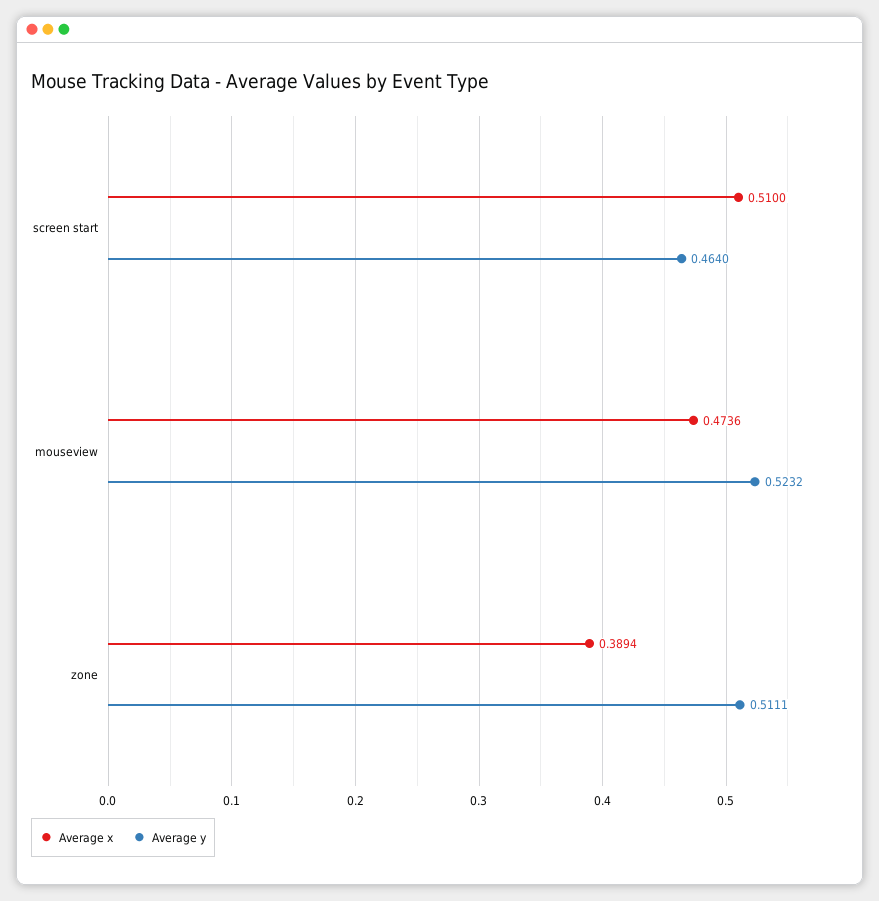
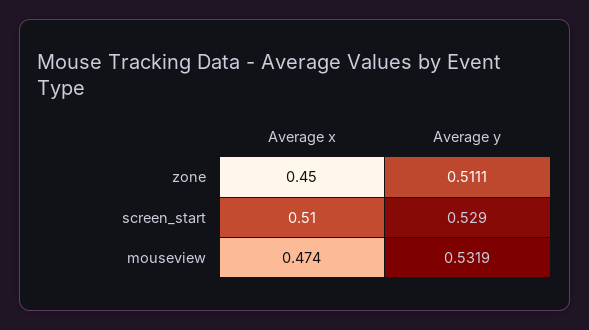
  {
    "Average x": {
      "screen start": 0.51,
      "mouseview": 0.4736,
-     "zone": 0.3894
+     "zone": 0.45
    },
    "Average y": {
-     "screen start": 0.464,
+     "screen start": 0.529,
-     "mouseview": 0.5232,
+     "mouseview": 0.5319,
      "zone": 0.5111
    }
  }

